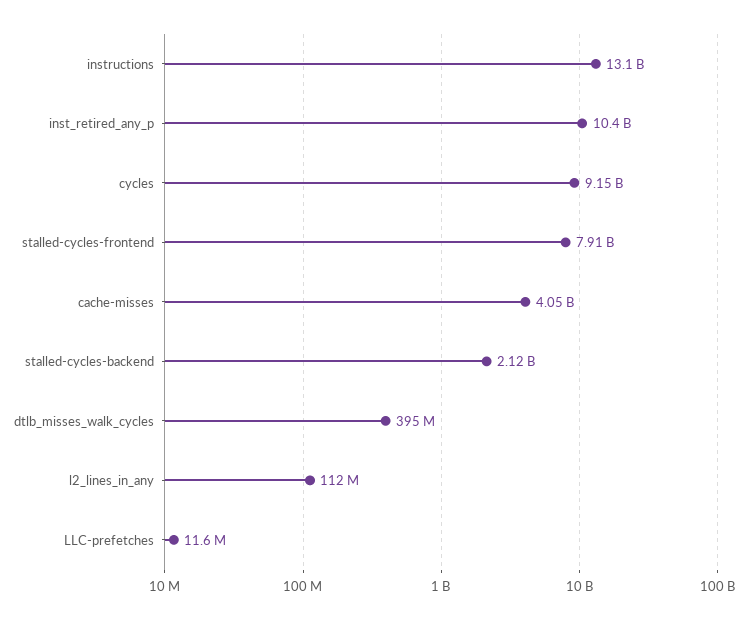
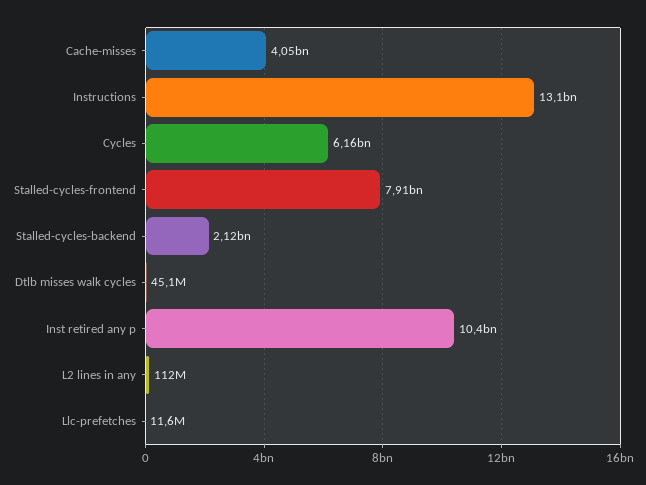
  {
    "instructions": 13100000000,
    "inst_retired_any_p": 10400000000,
-   "cycles": 9150000000,
+   "cycles": 6160000000,
    "stalled-cycles-frontend": 7910000000,
    "cache-misses": 4050000000,
    "stalled-cycles-backend": 2120000000,
-   "dtlb_misses_walk_cycles": 395000000,
+   "dtlb_misses_walk_cycles": 45100000,
    "l2_lines_in_any": 112000000,
    "LLC-prefetches": 11600000
  }

